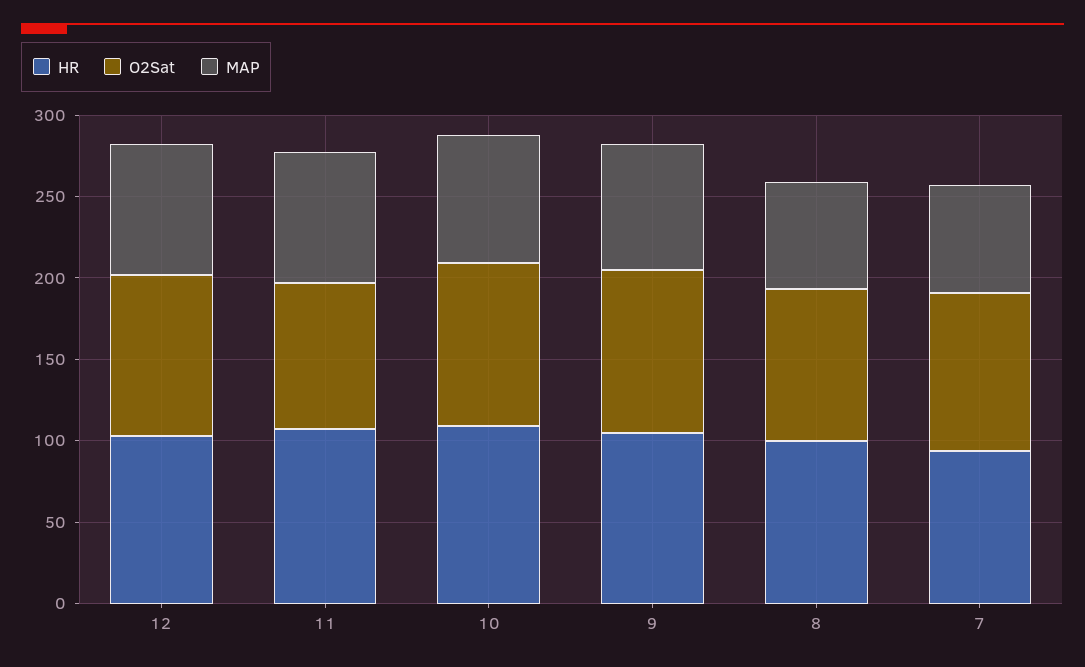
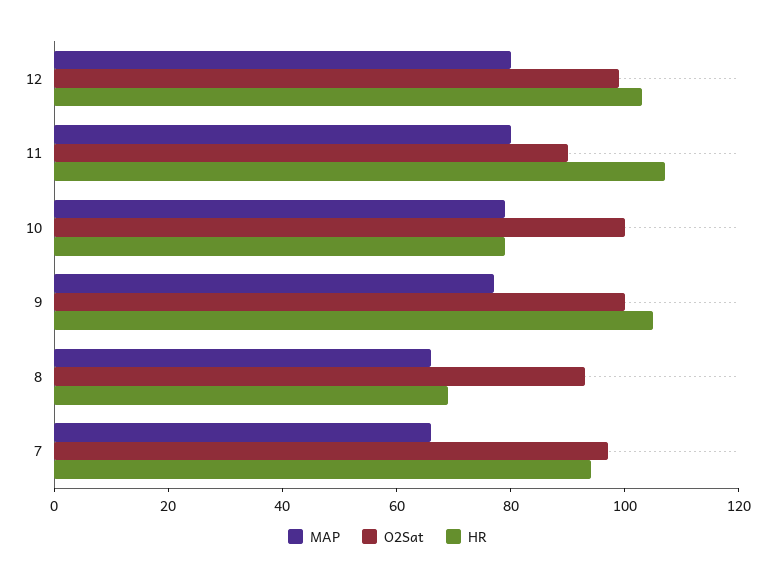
  {
    "HR": {
      "12": 105,
      "11": 105,
-     "10": 110,
+     "10": 80,
      "9": 105,
-     "8": 100,
+     "8": 70,
      "7": 95
    },
    "O2Sat": {
      "12": 100,
      "11": 90,
      "10": 100,
      "9": 100,
      "8": 95,
      "7": 95
    },
    "MAP": {
      "12": 80,
      "11": 80,
      "10": 80,
      "9": 75,
      "8": 65,
      "7": 65
    }
  }

